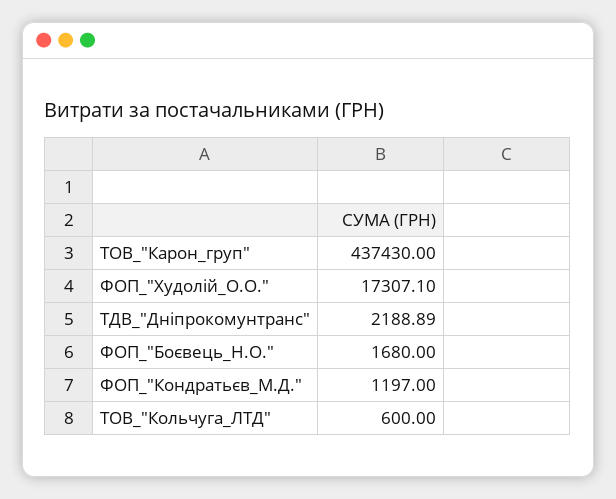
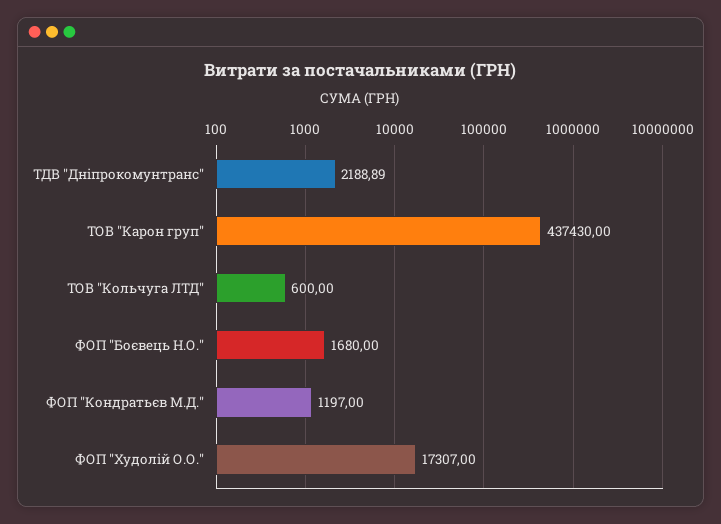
  {
    "ТОВ_\"Карон_груп\"": 437430,
-   "ФОП_\"Худолій_О.О.\"": 17307.1,
+   "ФОП_\"Худолій_О.О.\"": 17307,
    "ТДВ_\"Дніпрокомунтранс\"": 2188.89,
    "ФОП_\"Боєвець_Н.О.\"": 1680,
    "ФОП_\"Кондратьєв_М.Д.\"": 1197,
    "ТОВ_\"Кольчуга_ЛТД\"": 600
  }

